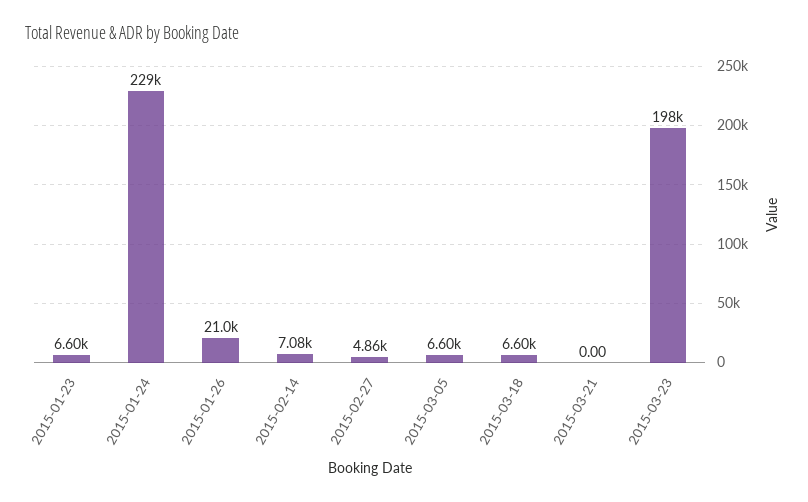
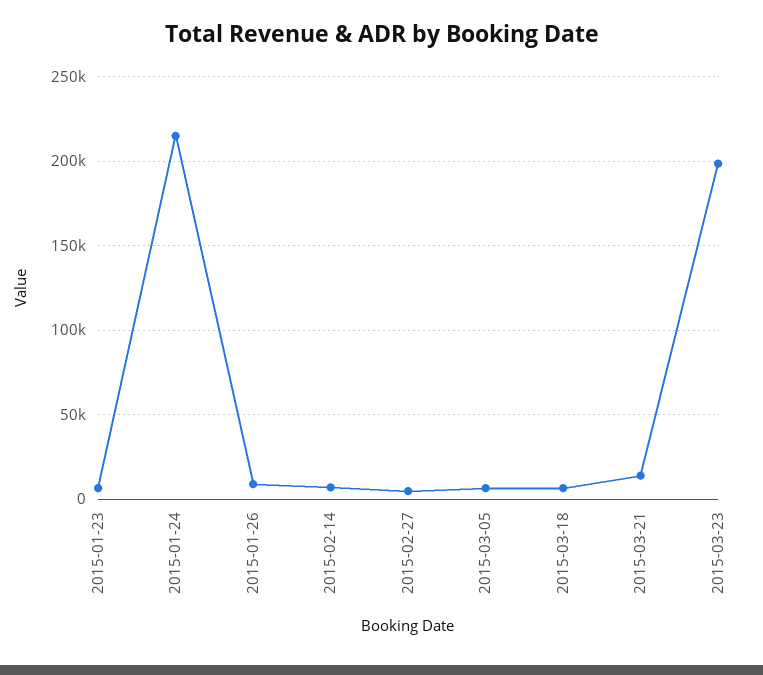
  {
    "2015-01-23": 6600,
-   "2015-01-24": 229000,
+   "2015-01-24": 215000,
-   "2015-01-26": 21000,
+   "2015-01-26": 10000,
    "2015-02-14": 7080,
    "2015-02-27": 4860,
    "2015-03-05": 6600,
    "2015-03-18": 6600,
-   "2015-03-21": 0,
+   "2015-03-21": 15000,
    "2015-03-23": 198000
  }

